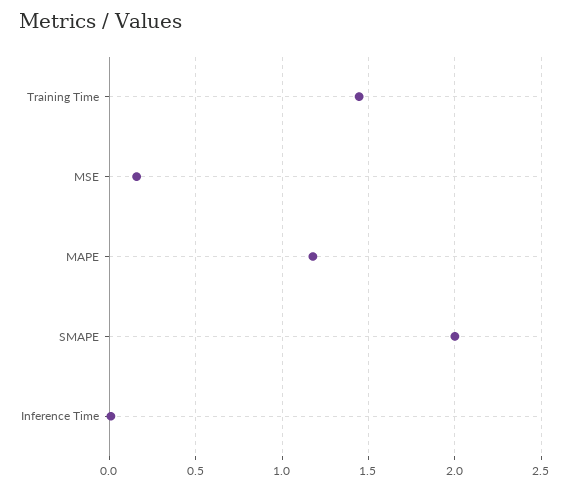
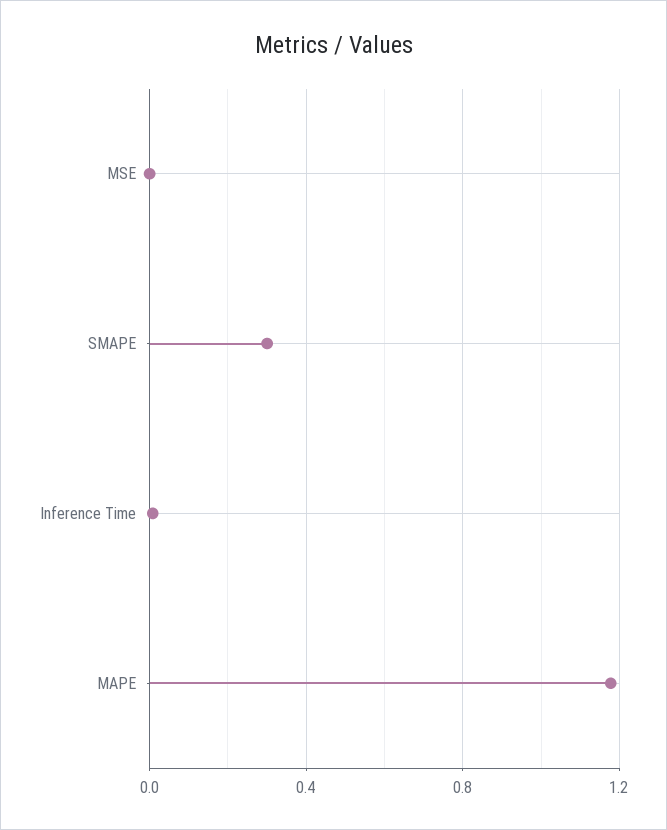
  {
-   "Training Time": 1.45,
-   "MSE": 0.15,
+   "MSE": 0,
    "MAPE": 1.2,
-   "SMAPE": 2,
+   "SMAPE": 0.3,
    "Inference Time": 0
  }

